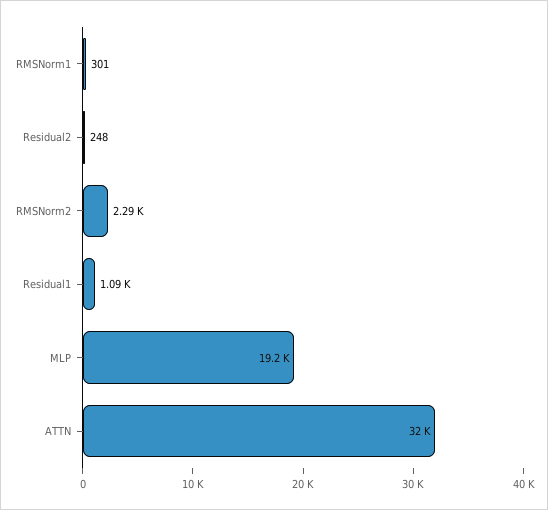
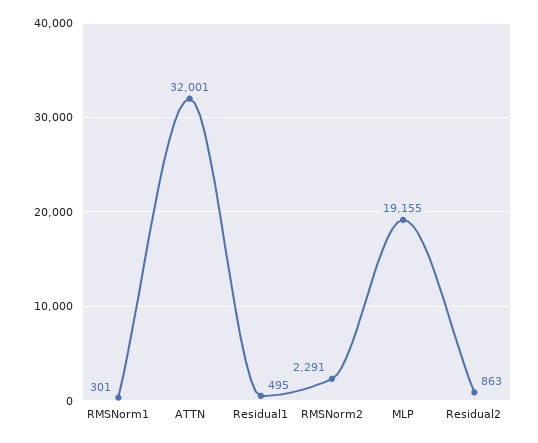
  {
    "RMSNorm1": 301,
-   "Residual2": 248,
+   "Residual2": 863,
    "RMSNorm2": 2291,
-   "Residual1": 1090,
+   "Residual1": 495,
    "MLP": 19155,
    "ATTN": 32001
  }

